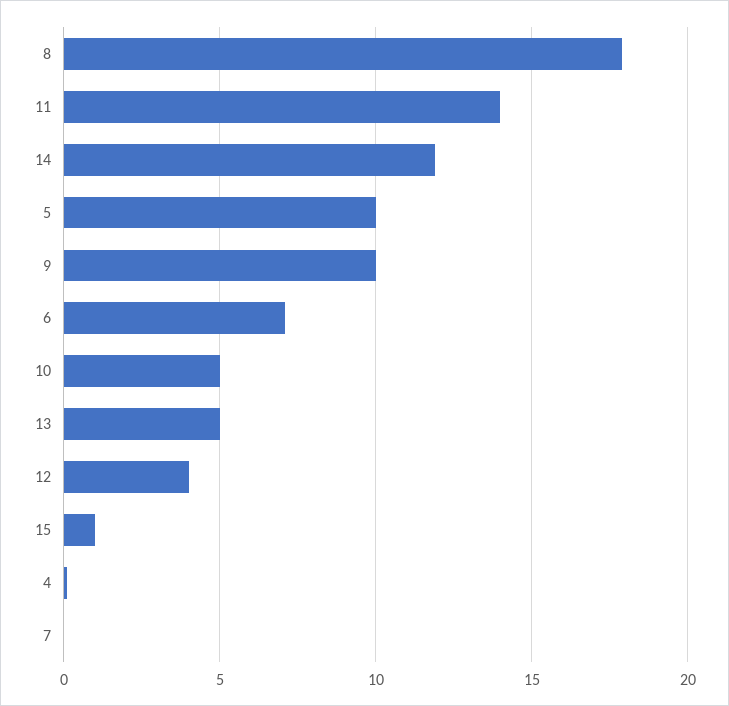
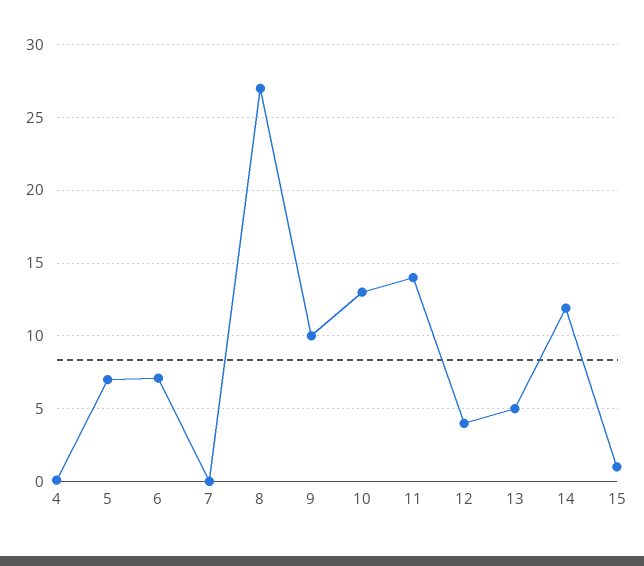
  {
-   "8": 18,
+   "8": 27,
    "11": 14,
    "14": 12,
-   "5": 10,
+   "5": 7,
    "9": 10,
    "6": 7,
-   "10": 5,
+   "10": 13,
    "13": 5,
    "12": 4,
    "15": 1,
    "4": 0,
    "7": 0
  }

